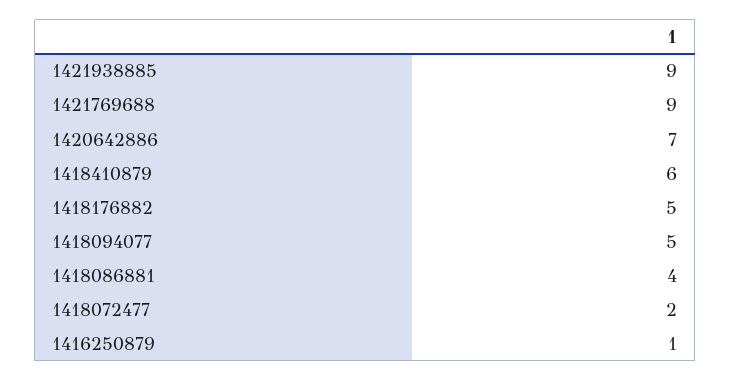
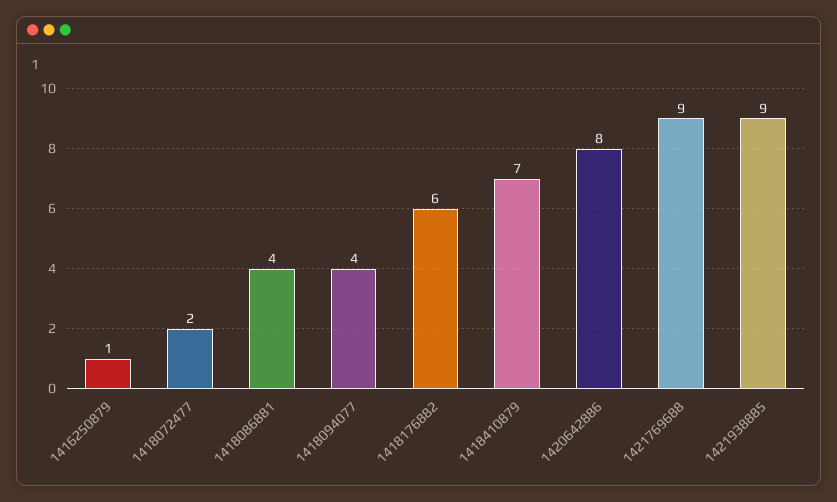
  {
    "1421938885": 9,
    "1421769688": 9,
-   "1420642886": 7,
+   "1420642886": 8,
-   "1418410879": 6,
+   "1418410879": 7,
-   "1418176882": 5,
+   "1418176882": 6,
-   "1418094077": 5,
+   "1418094077": 4,
    "1418086881": 4,
    "1418072477": 2,
    "1416250879": 1
  }

